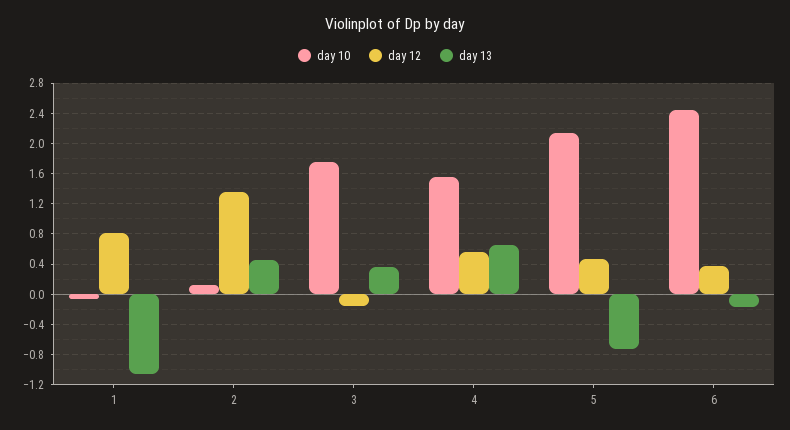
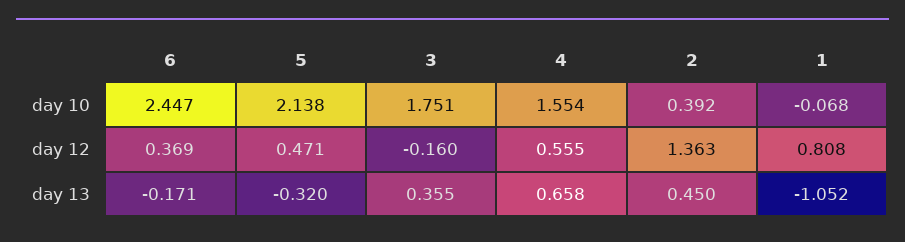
  {
    "day 10": {
      "1": -0.068,
-     "2": 0.1,
+     "2": 0.392,
      "3": 1.751,
      "4": 1.554,
      "5": 2.138,
      "6": 2.447
    },
    "day 12": {
      "1": 0.808,
      "2": 1.363,
      "3": -0.16,
      "4": 0.555,
      "5": 0.471,
      "6": 0.369
    },
    "day 13": {
      "1": -1.052,
      "2": 0.45,
      "3": 0.355,
      "4": 0.658,
-     "5": -0.7,
+     "5": -0.32,
      "6": -0.171
    }
  }

